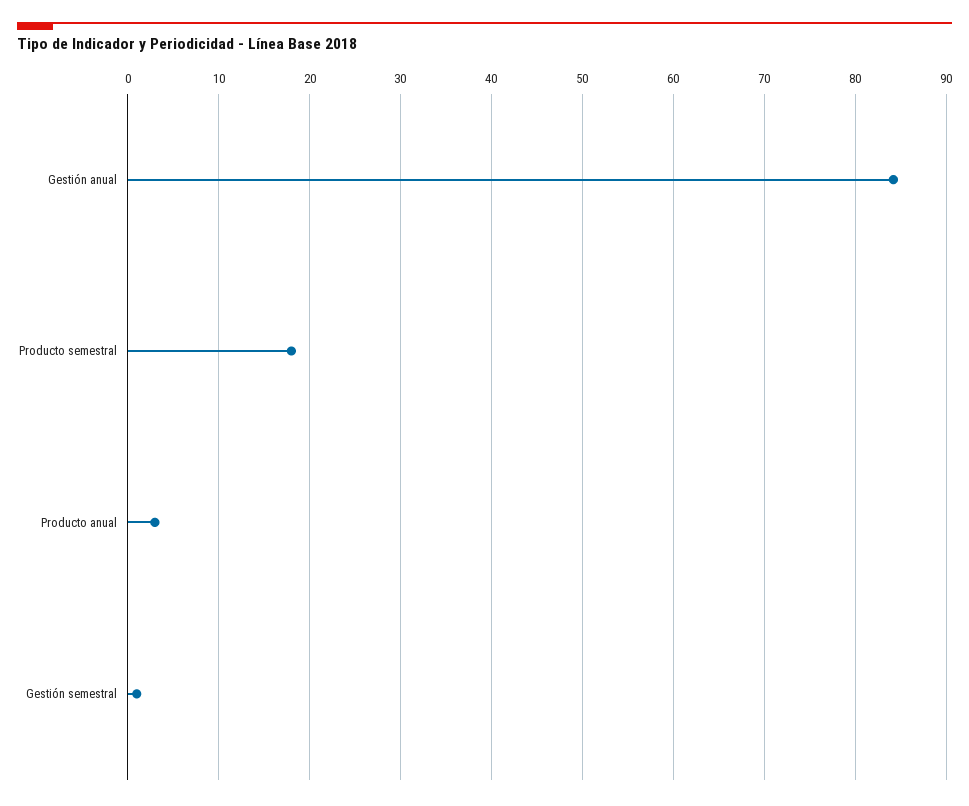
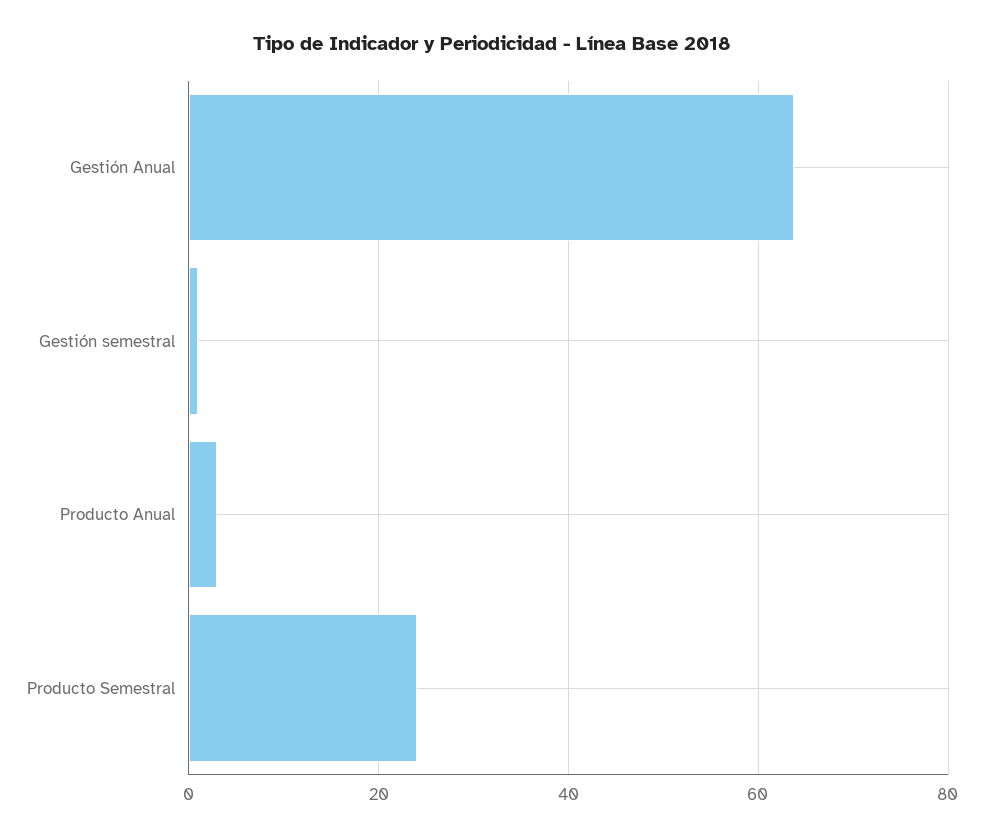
  {
-   "Gestión anual": 84,
+   "Gestión anual": 64,
-   "Producto semestral": 18,
+   "Producto semestral": 24,
    "Producto anual": 3,
    "Gestión semestral": 1
  }

